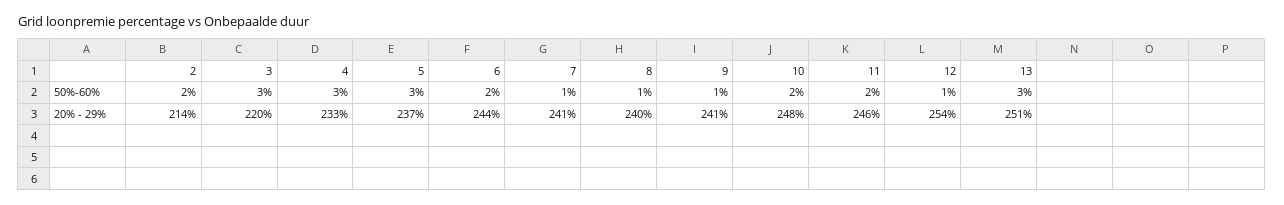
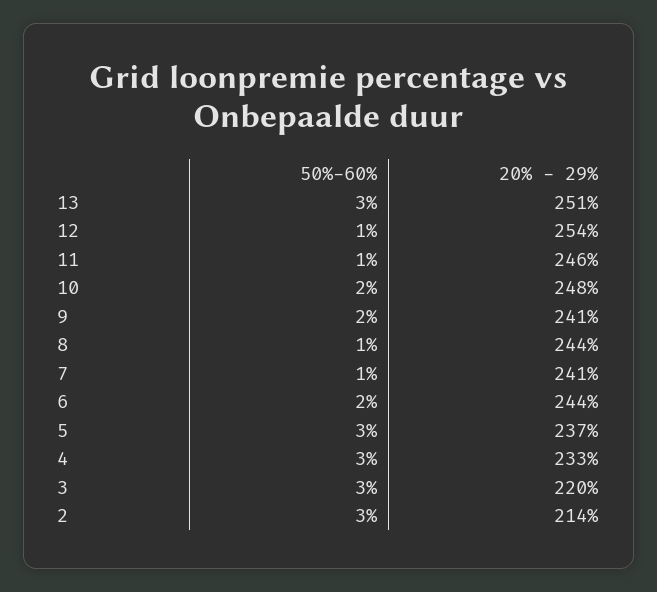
  {
    "2": {
-     "50%-60%": 2,
+     "50%-60%": 3,
      "20% - 29%": 214
    },
    "3": {
      "50%-60%": 3,
      "20% - 29%": 220
    },
    "4": {
      "50%-60%": 3,
      "20% - 29%": 233
    },
    "5": {
      "50%-60%": 3,
      "20% - 29%": 237
    },
    "6": {
      "50%-60%": 2,
      "20% - 29%": 244
    },
    "7": {
      "50%-60%": 1,
      "20% - 29%": 241
    },
    "8": {
      "50%-60%": 1,
-     "20% - 29%": 240
+     "20% - 29%": 244
    },
    "9": {
-     "50%-60%": 1,
+     "50%-60%": 2,
      "20% - 29%": 241
    },
    "10": {
      "50%-60%": 2,
      "20% - 29%": 248
    },
    "11": {
-     "50%-60%": 2,
+     "50%-60%": 1,
      "20% - 29%": 246
    },
    "12": {
      "50%-60%": 1,
      "20% - 29%": 254
    },
    "13": {
      "50%-60%": 3,
      "20% - 29%": 251
    }
  }

